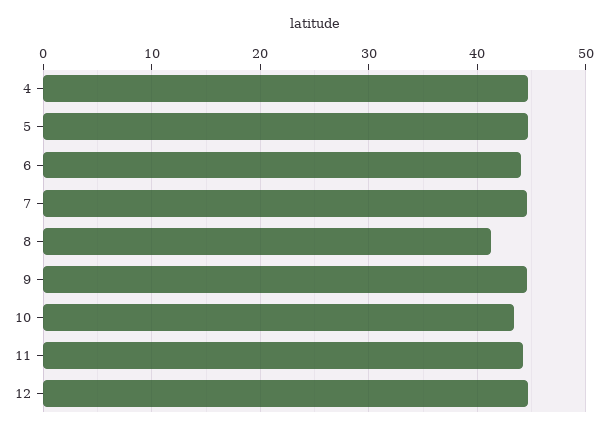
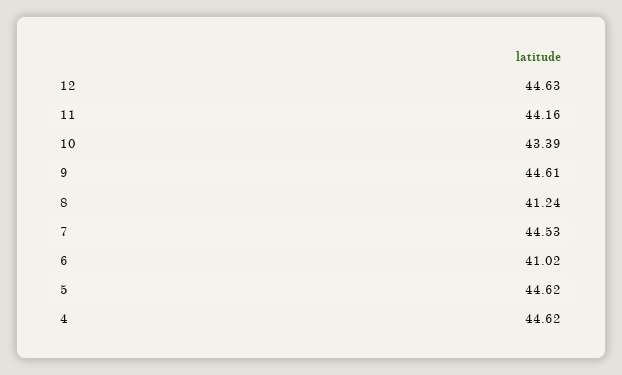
  {
    "4": 44.62,
    "5": 44.62,
-   "6": 44,
+   "6": 41.02,
    "7": 44.53,
    "8": 41.24,
    "9": 44.61,
    "10": 43.39,
    "11": 44.16,
    "12": 44.63
  }

